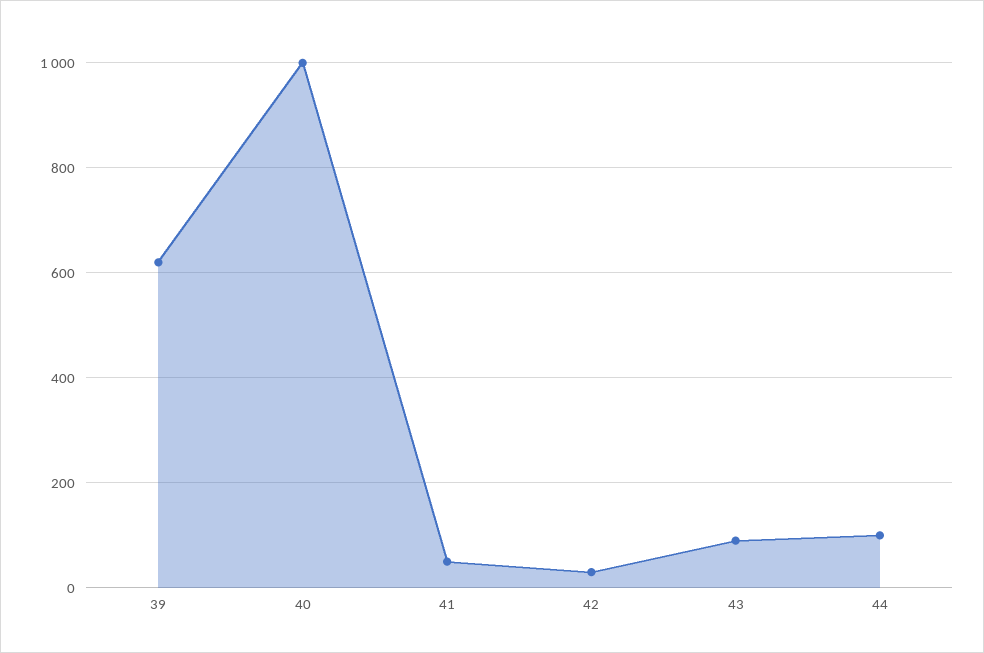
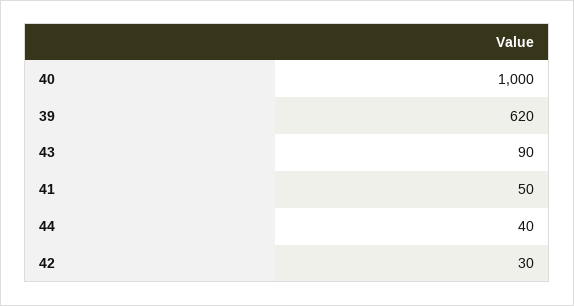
  {
    "39": 620,
    "40": 1000,
    "41": 50,
    "42": 30,
    "43": 90,
-   "44": 100
+   "44": 40
  }

